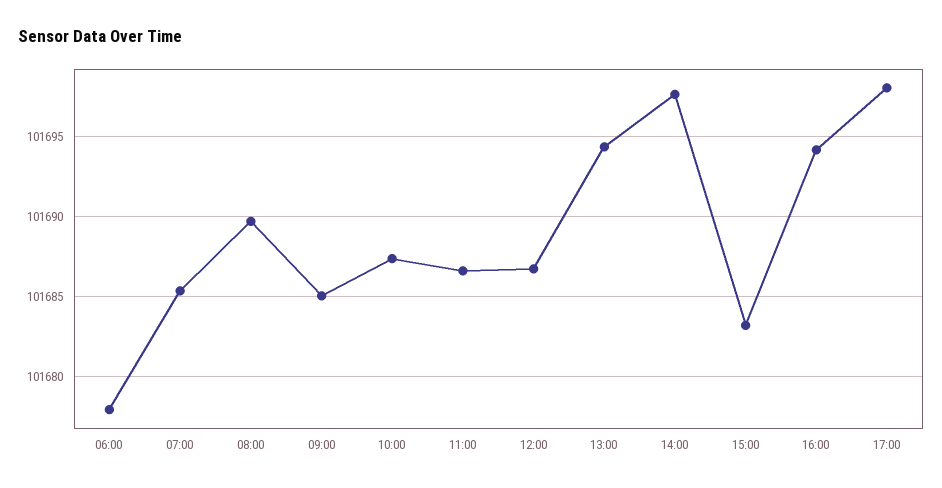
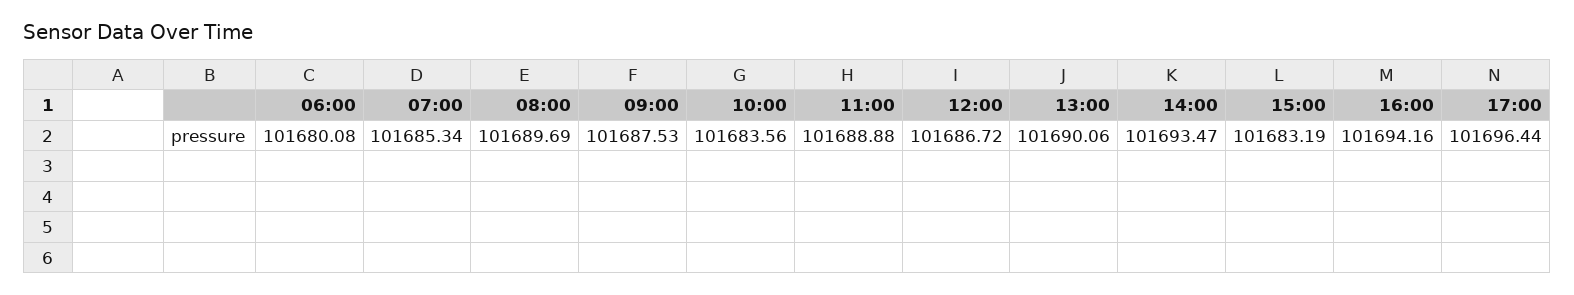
  {
-   "06:00": 101678,
+   "06:00": 101680.08,
    "07:00": 101685.34,
    "08:00": 101689.69,
-   "09:00": 101685,
+   "09:00": 101687.53,
-   "10:00": 101687.5,
+   "10:00": 101683.56,
-   "11:00": 101686.5,
+   "11:00": 101688.88,
    "12:00": 101686.72,
-   "13:00": 101694.5,
+   "13:00": 101690.06,
-   "14:00": 101697.5,
+   "14:00": 101693.47,
    "15:00": 101683.19,
    "16:00": 101694.16,
-   "17:00": 101698
+   "17:00": 101696.44
  }

